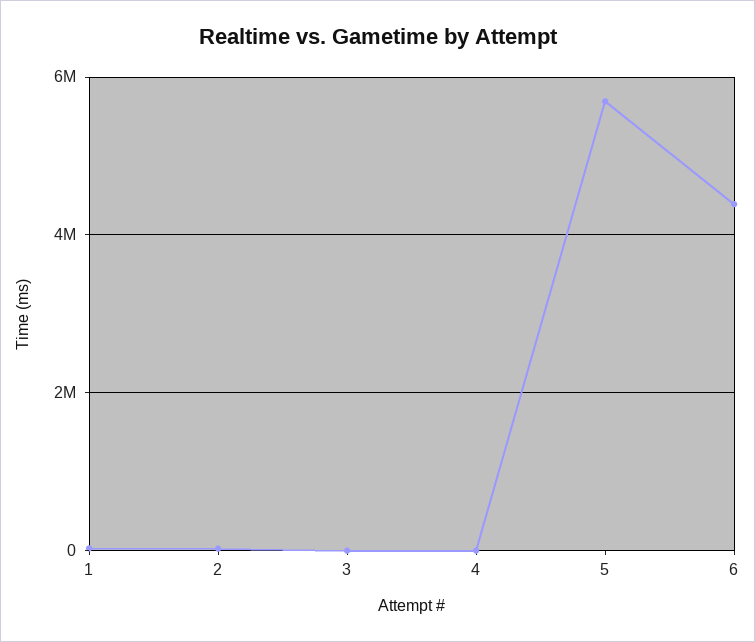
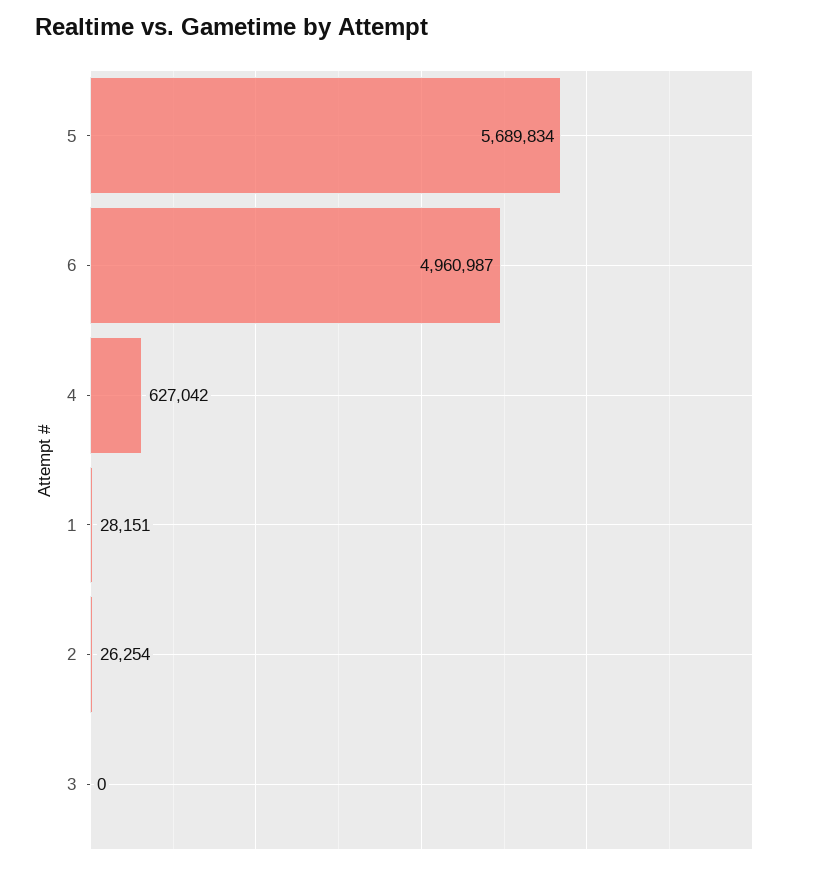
  {
    "1": 28151,
    "2": 26254,
    "3": 0,
-   "4": 0,
+   "4": 627042,
    "5": 5689834,
-   "6": 4400000
+   "6": 4960987
  }

